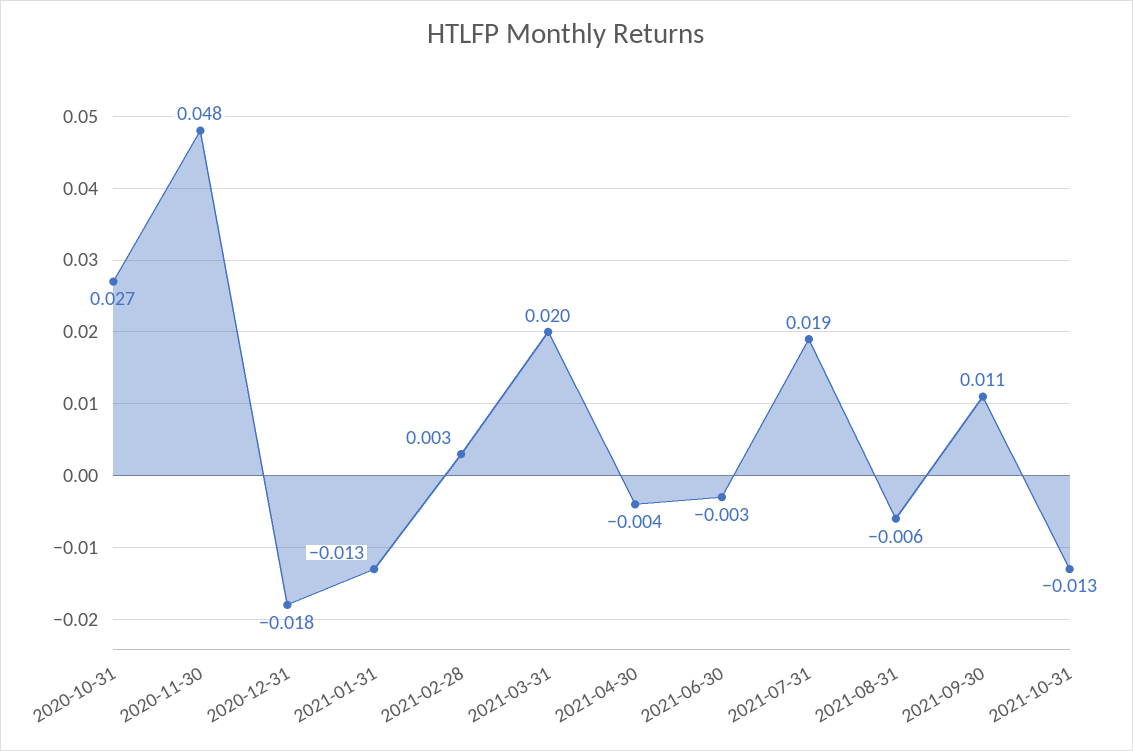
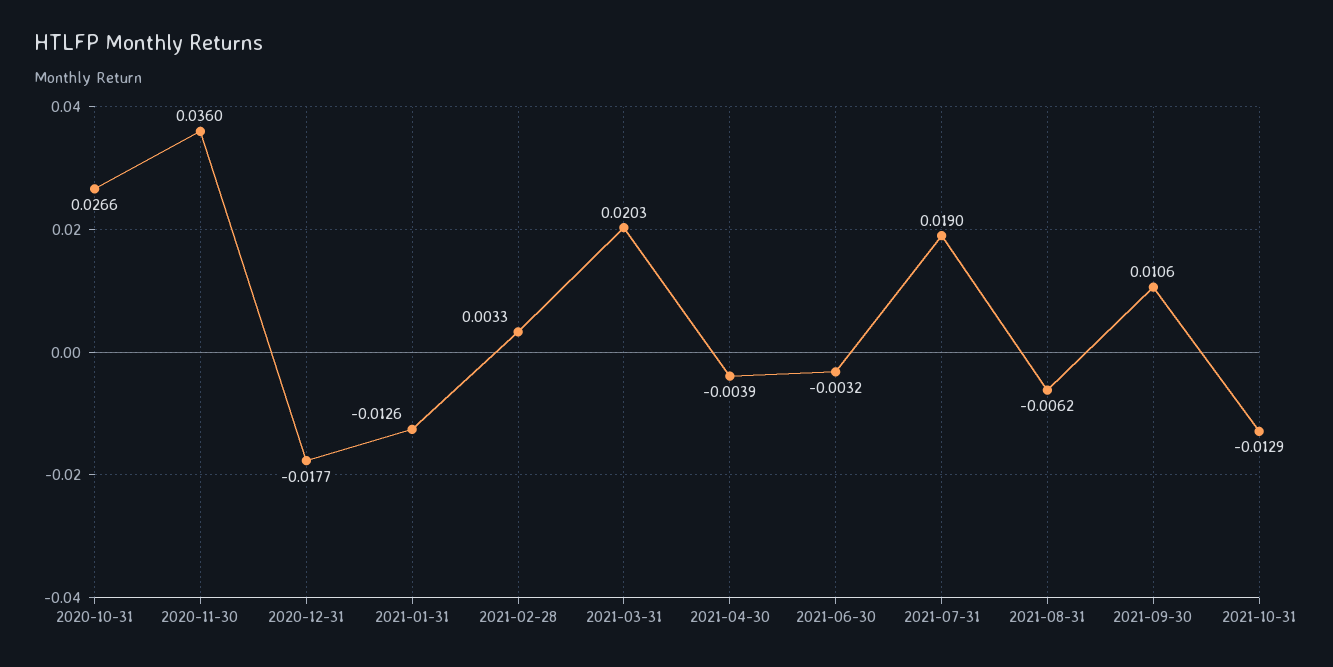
  {
    "2020-10-31": 0.0266,
-   "2020-11-30": 0.048,
+   "2020-11-30": 0.036,
    "2020-12-31": -0.0177,
    "2021-01-31": -0.0126,
    "2021-02-28": 0.0033,
    "2021-03-31": 0.0203,
    "2021-04-30": -0.0039,
    "2021-06-30": -0.0032,
    "2021-07-31": 0.019,
    "2021-08-31": -0.0062,
    "2021-09-30": 0.0106,
    "2021-10-31": -0.0129
  }

